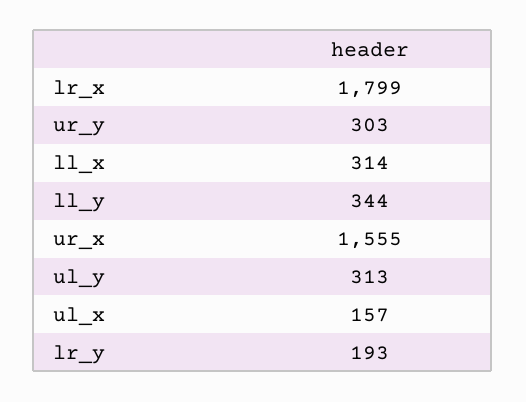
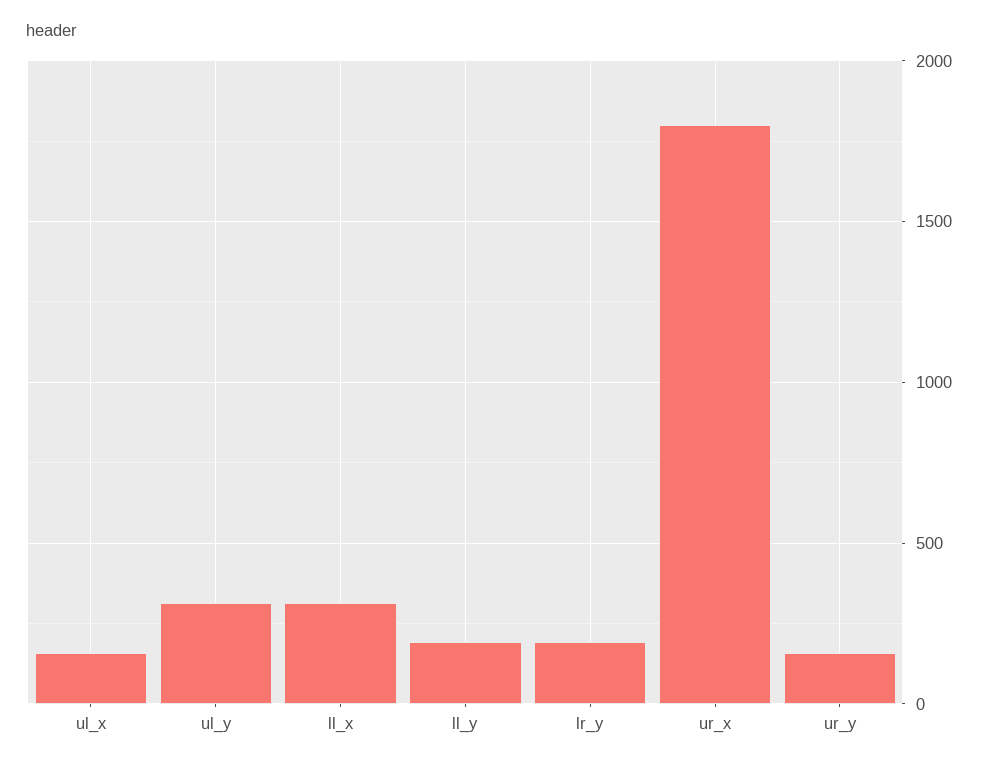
  {
-   "lr_x": 1799,
-   "ur_y": 303,
+   "ur_y": 150,
    "ll_x": 314,
-   "ll_y": 344,
+   "ll_y": 200,
-   "ur_x": 1555,
+   "ur_x": 1800,
    "ul_y": 313,
    "ul_x": 157,
    "lr_y": 193
  }

